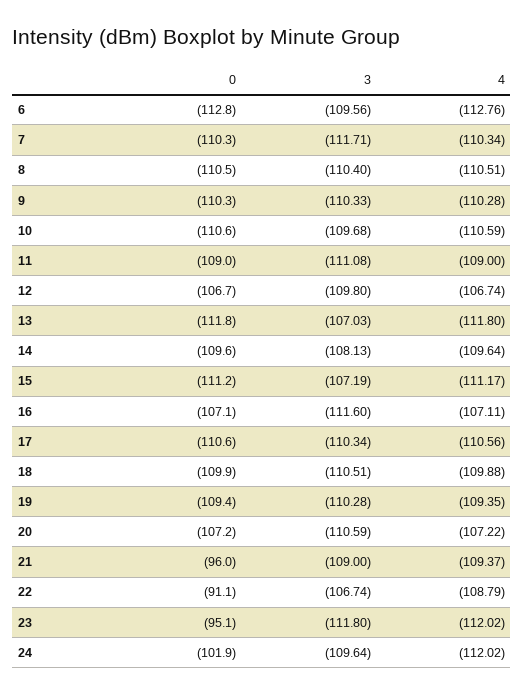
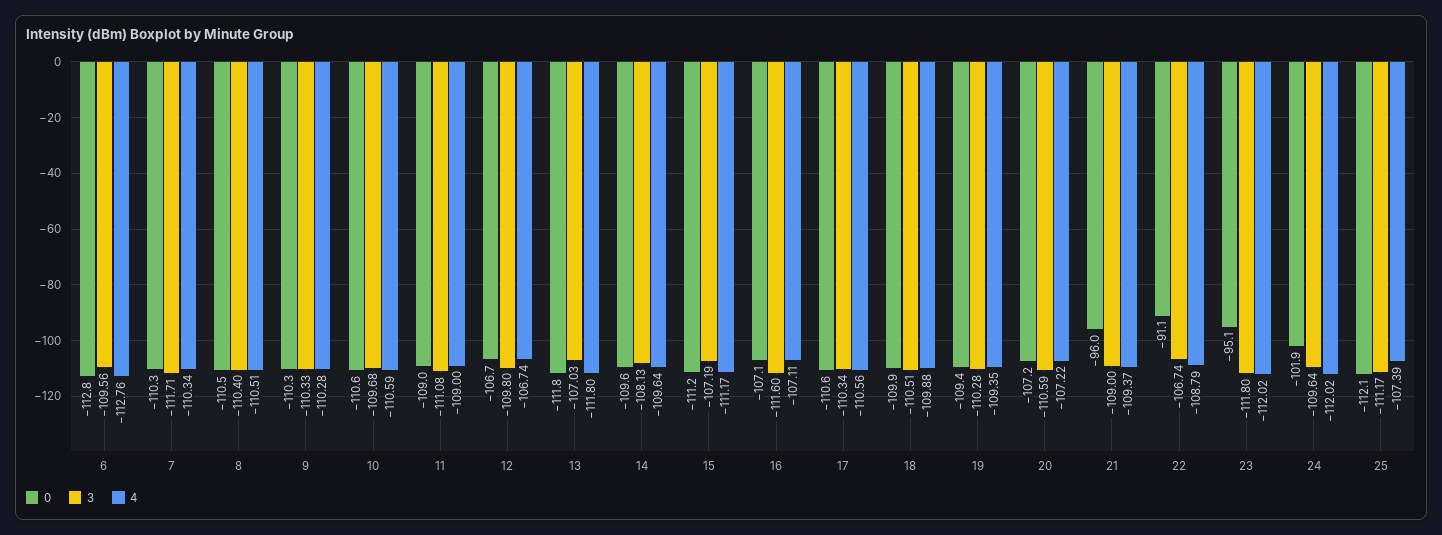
  {
    "0": {
      "6": -112.8,
      "7": -110.3,
      "8": -110.5,
      "9": -110.3,
      "10": -110.6,
      "11": -109,
      "12": -106.7,
      "13": -111.8,
      "14": -109.6,
      "15": -111.2,
      "16": -107.1,
      "17": -110.6,
      "18": -109.9,
      "19": -109.4,
      "20": -107.2,
      "21": -96,
      "22": -91.1,
      "23": -95.1,
-     "24": -101.9
+     "24": -101.9,
+     "25": -112.1
    },
    "3": {
      "6": -109.56,
      "7": -111.71,
      "8": -110.4,
      "9": -110.33,
      "10": -109.68,
      "11": -111.08,
      "12": -109.8,
      "13": -107.03,
      "14": -108.13,
      "15": -107.19,
      "16": -111.6,
      "17": -110.34,
      "18": -110.51,
      "19": -110.28,
      "20": -110.59,
      "21": -109,
      "22": -106.74,
      "23": -111.8,
-     "24": -109.64
+     "24": -109.64,
+     "25": -111.17
    },
    "4": {
      "6": -112.76,
      "7": -110.34,
      "8": -110.51,
      "9": -110.28,
      "10": -110.59,
      "11": -109,
      "12": -106.74,
      "13": -111.8,
      "14": -109.64,
      "15": -111.17,
      "16": -107.11,
      "17": -110.56,
      "18": -109.88,
      "19": -109.35,
      "20": -107.22,
      "21": -109.37,
      "22": -108.79,
      "23": -112.02,
-     "24": -112.02
+     "24": -112.02,
+     "25": -107.39
    }
  }

